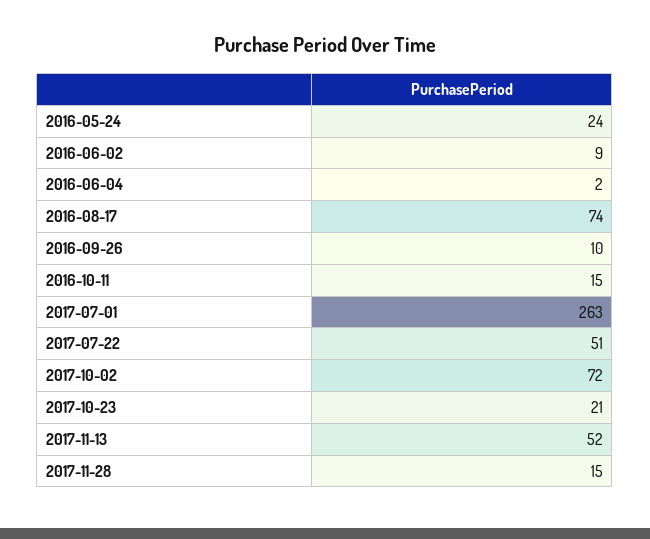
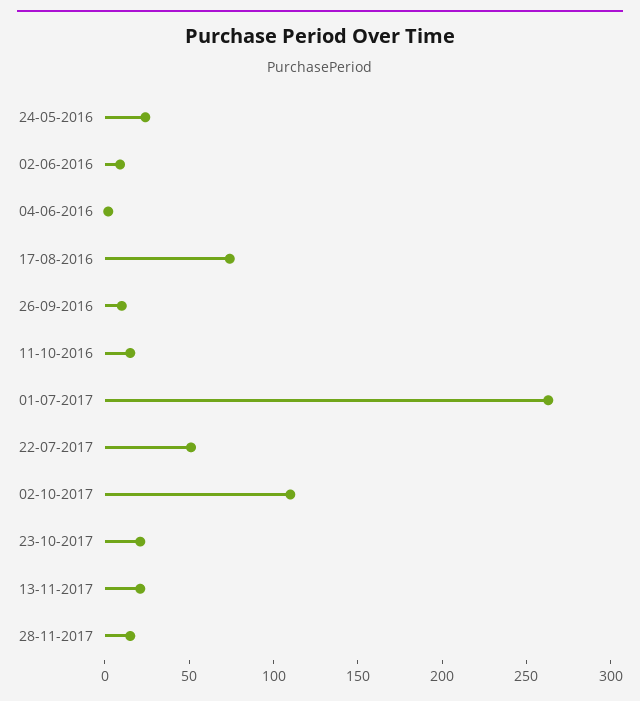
  {
    "2016-05-24": 24,
    "2016-06-02": 9,
    "2016-06-04": 2,
    "2016-08-17": 74,
    "2016-09-26": 10,
    "2016-10-11": 15,
    "2017-07-01": 263,
    "2017-07-22": 51,
-   "2017-10-02": 72,
+   "2017-10-02": 110,
    "2017-10-23": 21,
-   "2017-11-13": 52,
+   "2017-11-13": 20,
    "2017-11-28": 15
  }

